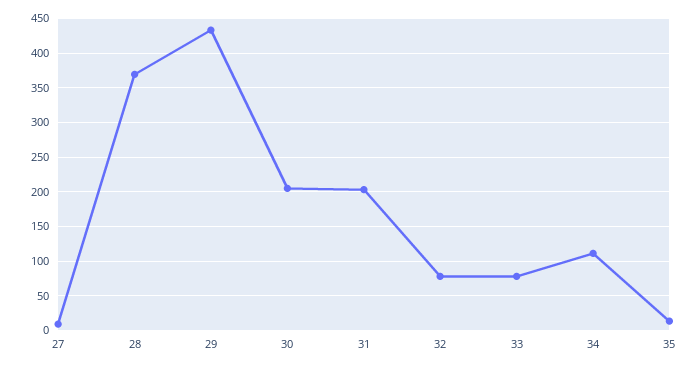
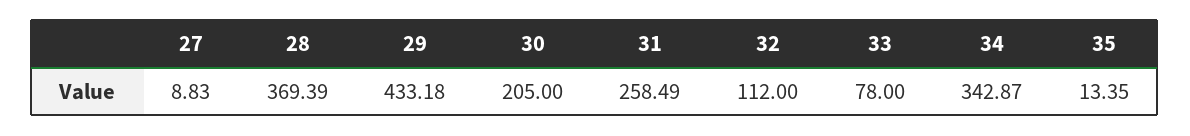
  {
    "27": 8.83,
    "28": 369.39,
    "29": 433.18,
    "30": 205,
-   "31": 200,
+   "31": 258.49,
-   "32": 80,
+   "32": 112,
    "33": 78,
-   "34": 110,
+   "34": 342.87,
    "35": 13.35
  }

